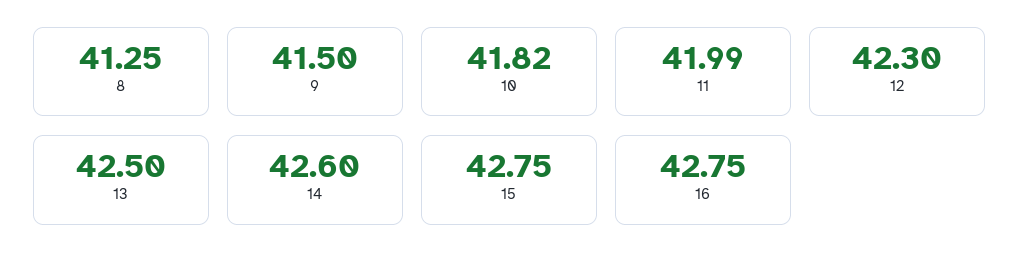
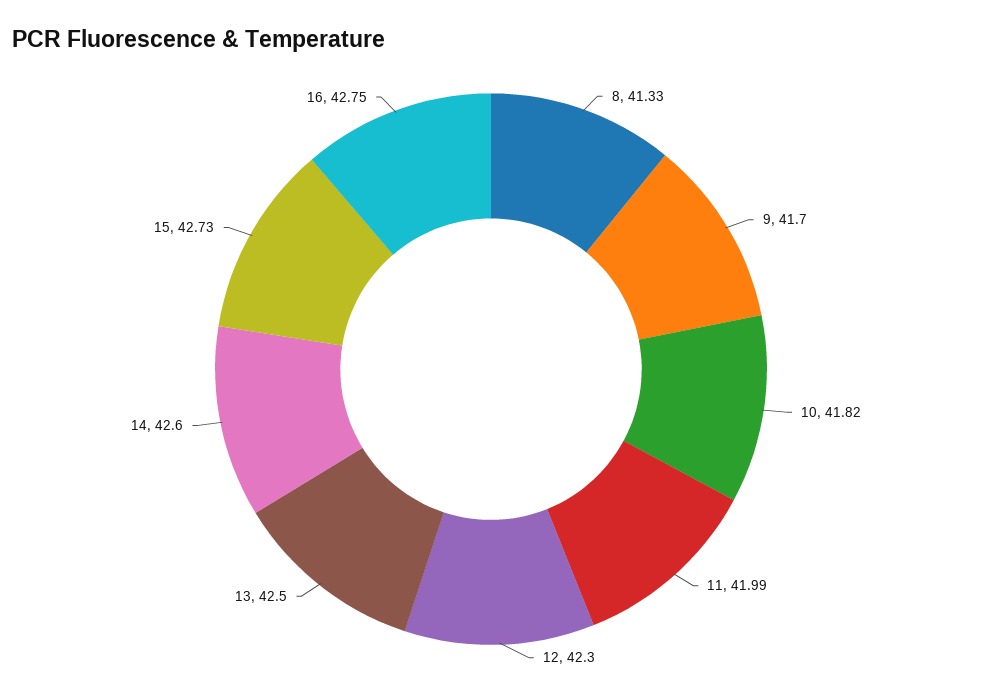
  {
-   "8": 41.25,
+   "8": 41.33,
-   "9": 41.5,
+   "9": 41.7,
    "10": 41.82,
    "11": 41.99,
    "12": 42.3,
    "13": 42.5,
    "14": 42.6,
-   "15": 42.75,
+   "15": 42.73,
    "16": 42.75
  }

